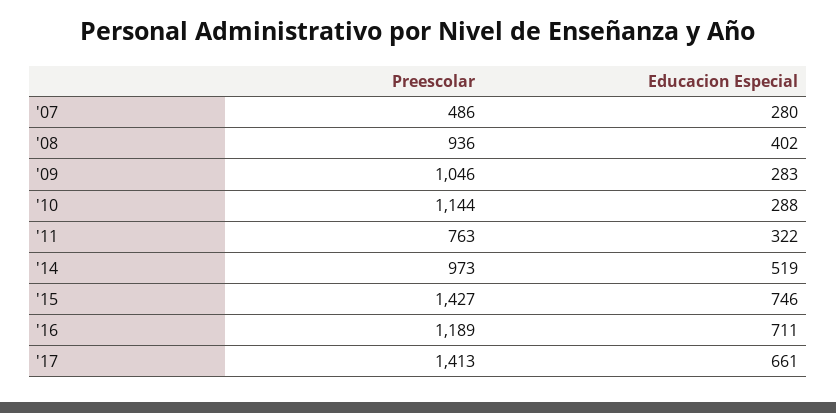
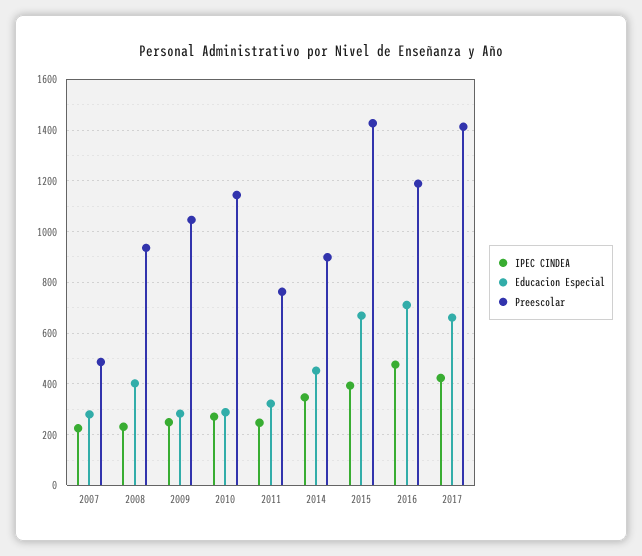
  {
    "Preescolar": {
      "'07": 486,
      "'08": 936,
      "'09": 1046,
      "'10": 1144,
      "'11": 763,
-     "'14": 973,
+     "'14": 900,
      "'15": 1427,
      "'16": 1189,
      "'17": 1413
    },
    "Educacion Especial": {
      "'07": 280,
      "'08": 402,
      "'09": 283,
      "'10": 288,
      "'11": 322,
-     "'14": 519,
+     "'14": 450,
-     "'15": 746,
+     "'15": 675,
      "'16": 711,
      "'17": 661
-   }
+   },
+   "IPEC CINDEA": {
+     "'07": 225,
+     "'08": 225,
+     "'09": 250,
+     "'10": 275,
+     "'11": 250,
+     "'14": 350,
+     "'15": 400,
+     "'16": 475,
+     "'17": 425
+   }
  }

